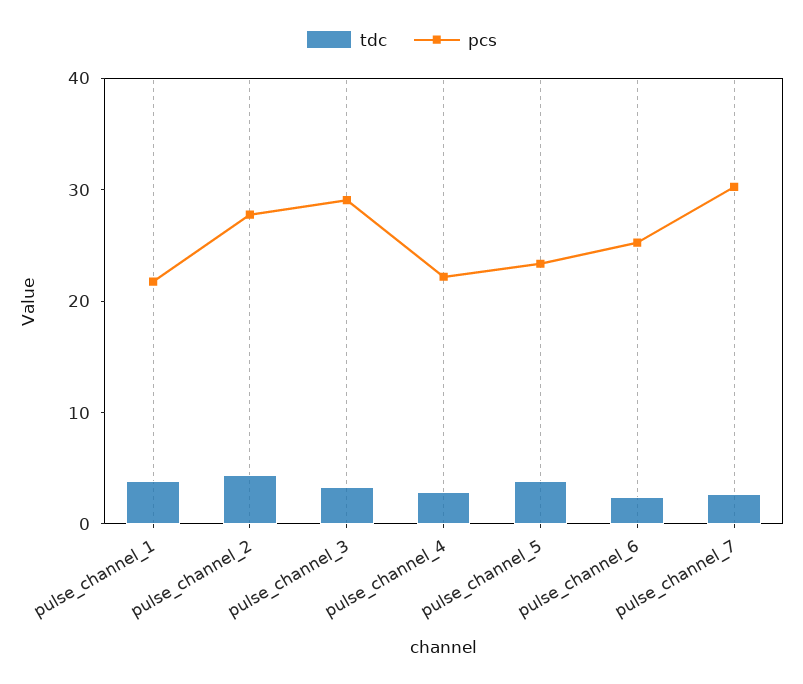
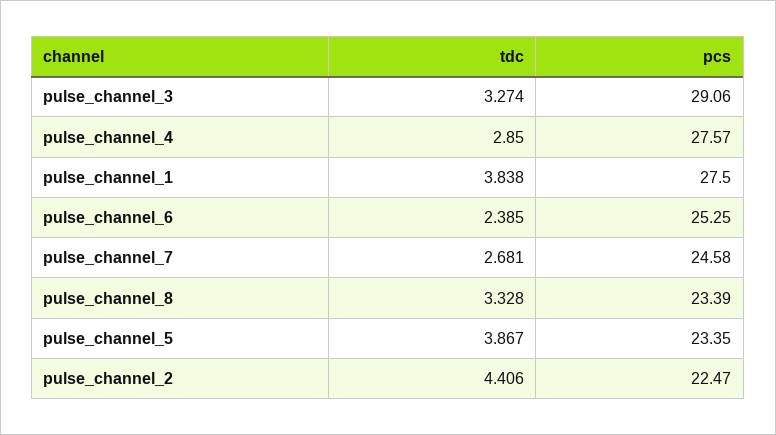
  {
    "tdc": {
      "pulse_channel_1": 3.838,
      "pulse_channel_2": 4.406,
      "pulse_channel_3": 3.274,
      "pulse_channel_4": 2.85,
      "pulse_channel_5": 3.867,
      "pulse_channel_6": 2.385,
-     "pulse_channel_7": 2.681
+     "pulse_channel_7": 2.681,
+     "pulse_channel_8": 3.328
    },
    "pcs": {
-     "pulse_channel_1": 22,
+     "pulse_channel_1": 27.5,
-     "pulse_channel_2": 28,
+     "pulse_channel_2": 22.47,
      "pulse_channel_3": 29.06,
-     "pulse_channel_4": 22,
+     "pulse_channel_4": 27.57,
      "pulse_channel_5": 23.35,
      "pulse_channel_6": 25.25,
-     "pulse_channel_7": 30
+     "pulse_channel_7": 24.58,
+     "pulse_channel_8": 23.39
    }
  }

